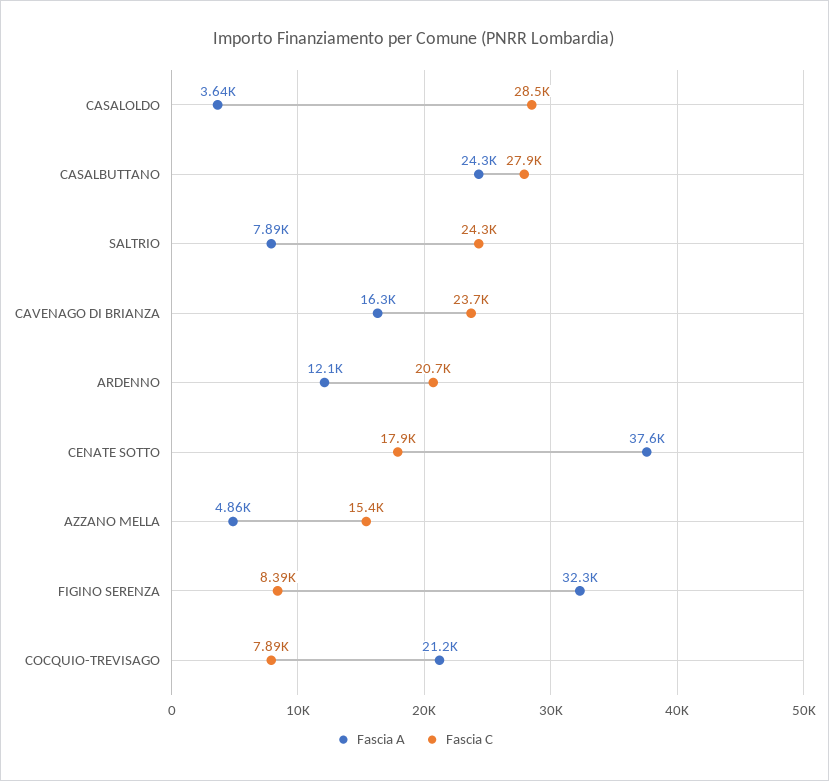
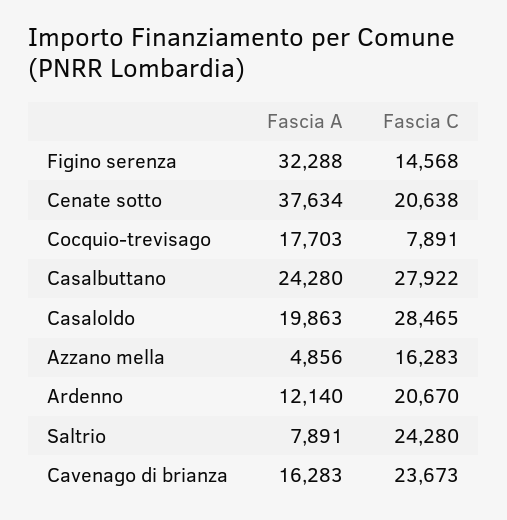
  {
    "Fascia A": {
-     "CASALOLDO": 3640,
+     "CASALOLDO": 19863,
      "CASALBUTTANO": 24280,
      "SALTRIO": 7891,
      "CAVENAGO DI BRIANZA": 16283,
      "ARDENNO": 12140,
      "CENATE SOTTO": 37634,
      "AZZANO MELLA": 4856,
      "FIGINO SERENZA": 32288,
-     "COCQUIO-TREVISAGO": 21200
+     "COCQUIO-TREVISAGO": 17703
    },
    "Fascia C": {
      "CASALOLDO": 28465,
      "CASALBUTTANO": 27922,
      "SALTRIO": 24280,
      "CAVENAGO DI BRIANZA": 23673,
      "ARDENNO": 20670,
-     "CENATE SOTTO": 17900,
+     "CENATE SOTTO": 20638,
-     "AZZANO MELLA": 15400,
+     "AZZANO MELLA": 16283,
-     "FIGINO SERENZA": 8390,
+     "FIGINO SERENZA": 14568,
      "COCQUIO-TREVISAGO": 7891
    }
  }

